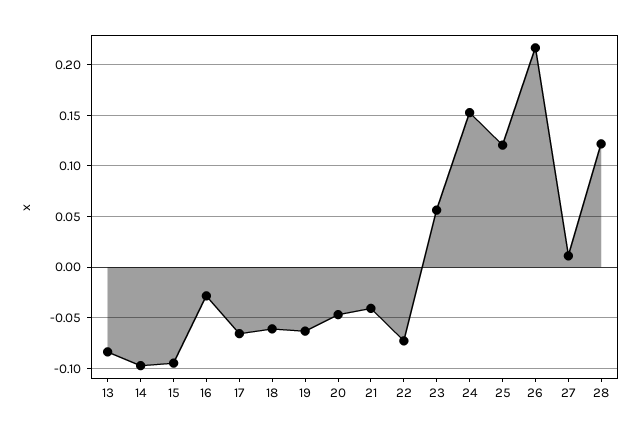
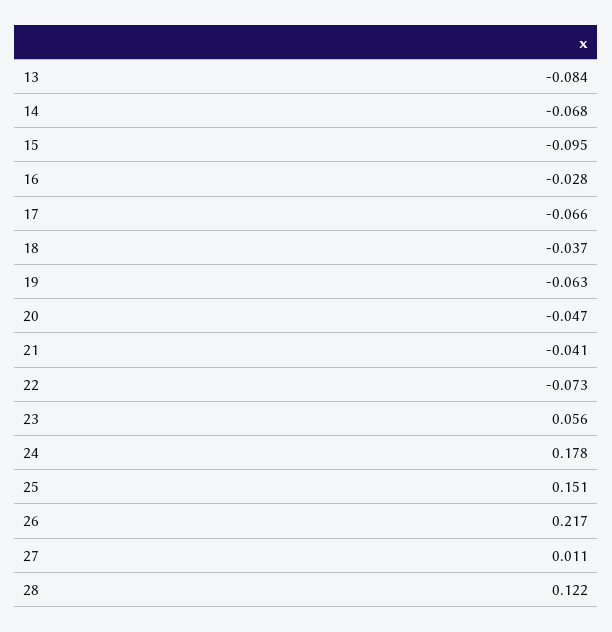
  {
    "13": -0.084,
-   "14": -0.1,
+   "14": -0.068,
    "15": -0.095,
    "16": -0.028,
    "17": -0.066,
-   "18": -0.06,
+   "18": -0.037,
    "19": -0.063,
    "20": -0.047,
    "21": -0.041,
    "22": -0.073,
    "23": 0.056,
-   "24": 0.15,
+   "24": 0.178,
-   "25": 0.12,
+   "25": 0.151,
    "26": 0.217,
    "27": 0.011,
    "28": 0.122
  }

